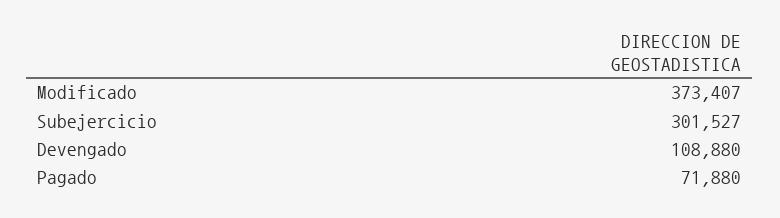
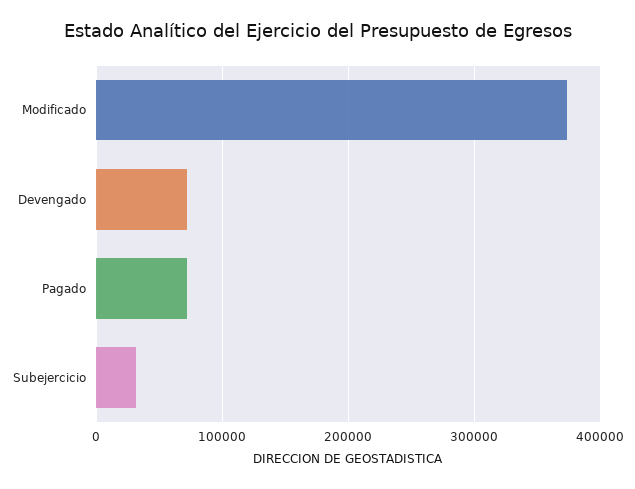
  {
    "Modificado": 373407,
-   "Subejercicio": 301527,
+   "Subejercicio": 30000,
-   "Devengado": 108880,
+   "Devengado": 70000,
    "Pagado": 71880
  }

